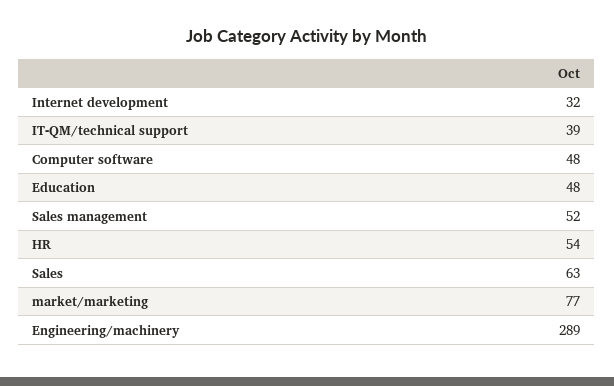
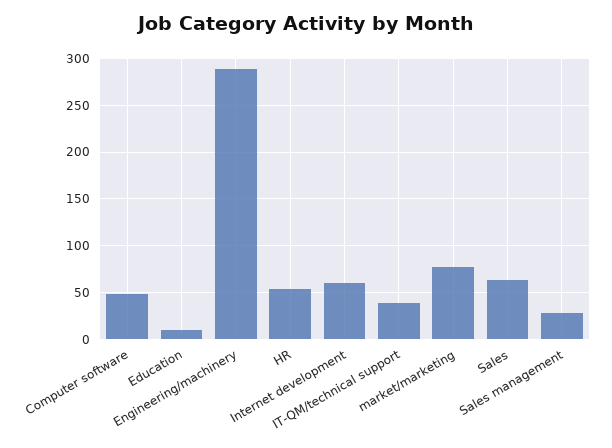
  {
-   "Internet development": 32,
+   "Internet development": 60,
    "IT-QM/technical support": 39,
    "Computer software": 48,
-   "Education": 48,
+   "Education": 10,
-   "Sales management": 52,
+   "Sales management": 30,
    "HR": 54,
    "Sales": 63,
    "market/marketing": 77,
    "Engineering/machinery": 289
  }

